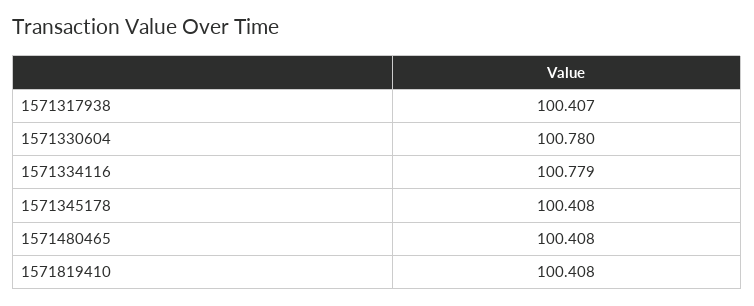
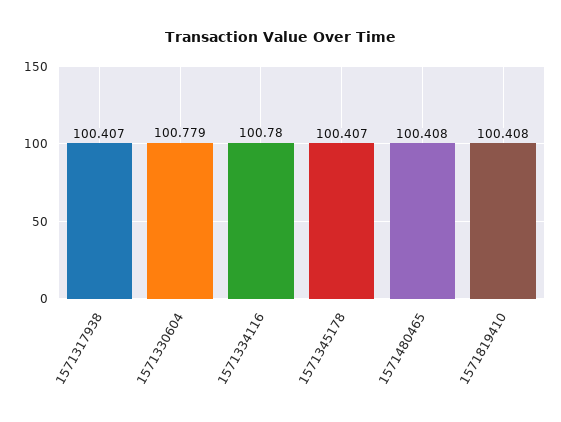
  {
    "1571317938": 100.407,
-   "1571330604": 100.78,
+   "1571330604": 100.779,
-   "1571334116": 100.779,
+   "1571334116": 100.78,
-   "1571345178": 100.408,
+   "1571345178": 100.407,
    "1571480465": 100.408,
    "1571819410": 100.408
  }

